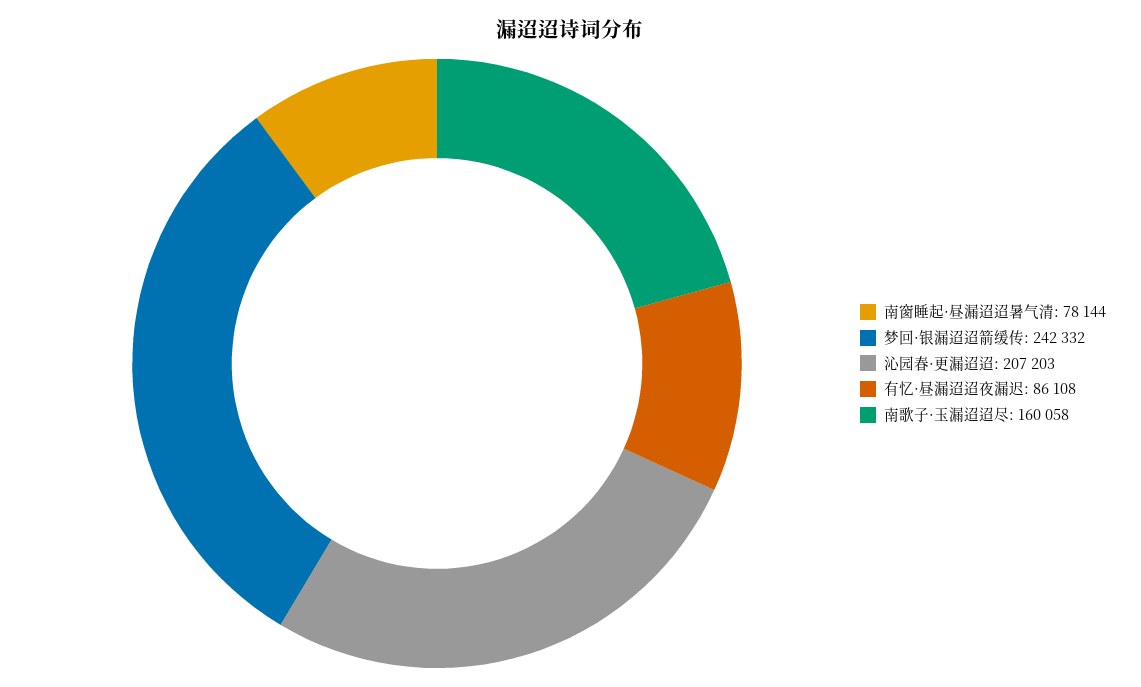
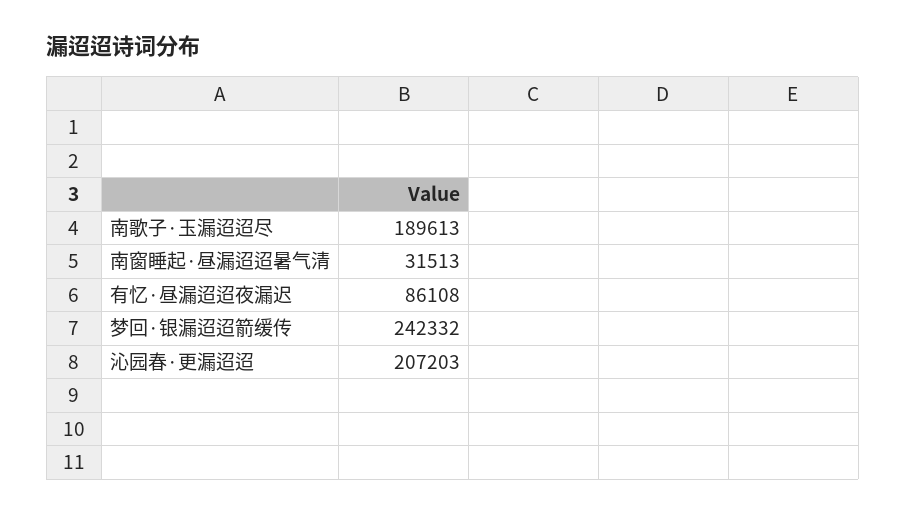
  {
-   "南窗睡起·昼漏迢迢暑气清": 78144,
+   "南窗睡起·昼漏迢迢暑气清": 31513,
    "梦回·银漏迢迢箭缓传": 242332,
    "沁园春·更漏迢迢": 207203,
    "有忆·昼漏迢迢夜漏迟": 86108,
-   "南歌子·玉漏迢迢尽": 160058
+   "南歌子·玉漏迢迢尽": 189613
  }

